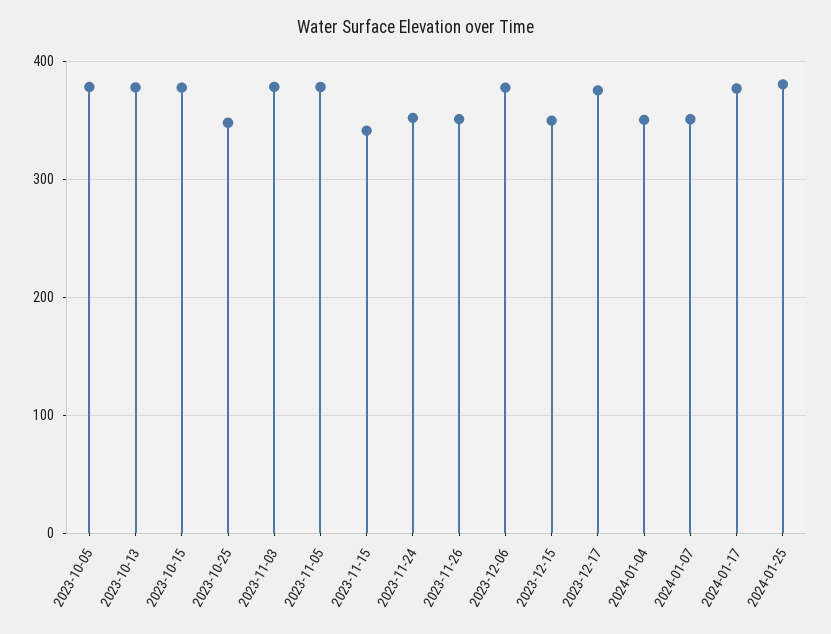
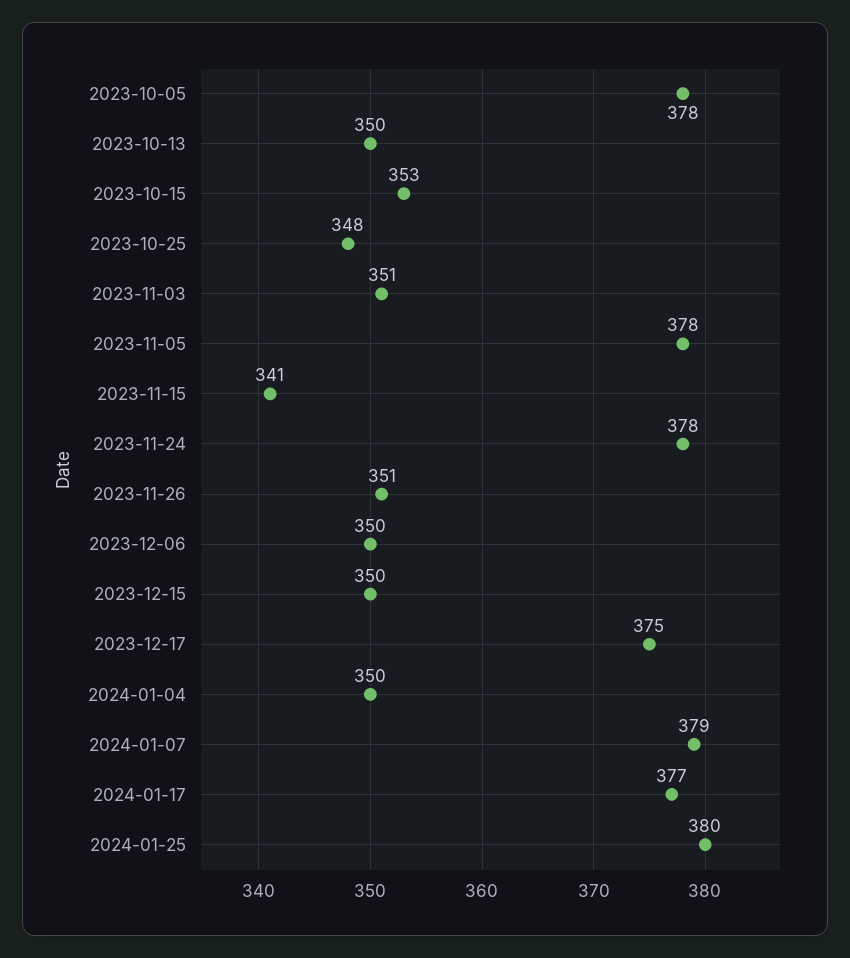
  {
    "2023-10-05": 378,
-   "2023-10-13": 380,
+   "2023-10-13": 350,
-   "2023-10-15": 380,
+   "2023-10-15": 353,
    "2023-10-25": 348,
-   "2023-11-03": 380,
+   "2023-11-03": 351,
    "2023-11-05": 378,
    "2023-11-15": 341,
-   "2023-11-24": 350,
+   "2023-11-24": 378,
    "2023-11-26": 351,
-   "2023-12-06": 380,
+   "2023-12-06": 350,
    "2023-12-15": 350,
    "2023-12-17": 375,
    "2024-01-04": 350,
-   "2024-01-07": 350,
+   "2024-01-07": 379,
    "2024-01-17": 377,
    "2024-01-25": 380
  }

